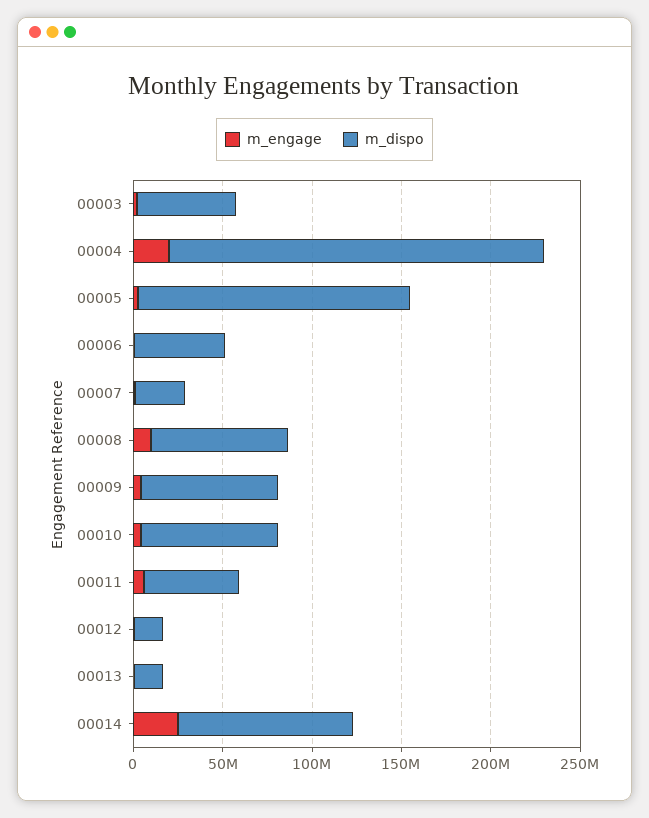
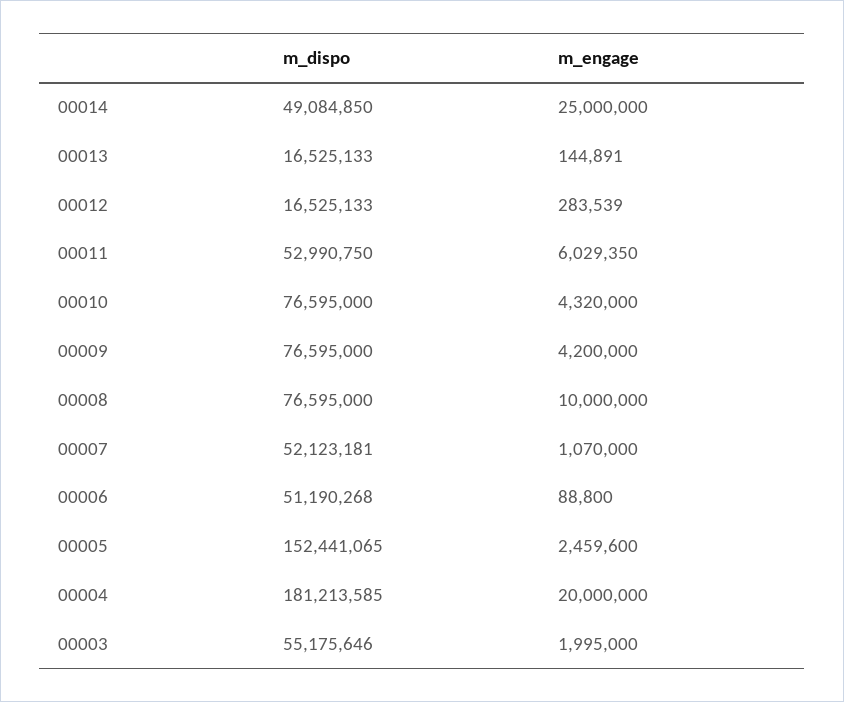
  {
    "m_engage": {
      "00003": 1995000,
      "00004": 20000000,
      "00005": 2459600,
      "00006": 88800,
      "00007": 1070000,
      "00008": 10000000,
      "00009": 4200000,
      "00010": 4320000,
      "00011": 6029350,
      "00012": 283539,
      "00013": 144891,
      "00014": 25000000
    },
    "m_dispo": {
      "00003": 55175646,
-     "00004": 210000000,
+     "00004": 181213585,
      "00005": 152441065,
      "00006": 51190268,
-     "00007": 30000000,
+     "00007": 52123181,
      "00008": 76595000,
      "00009": 76595000,
      "00010": 76595000,
      "00011": 52990750,
      "00012": 16525133,
      "00013": 16525133,
-     "00014": 100000000
+     "00014": 49084850
    }
  }

